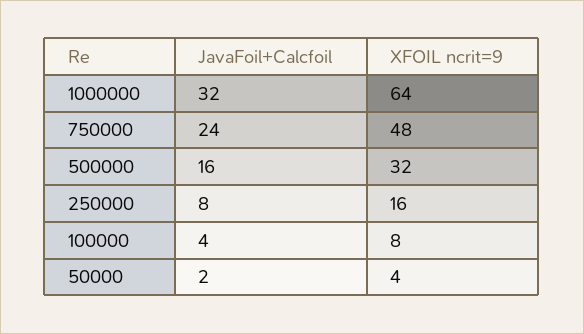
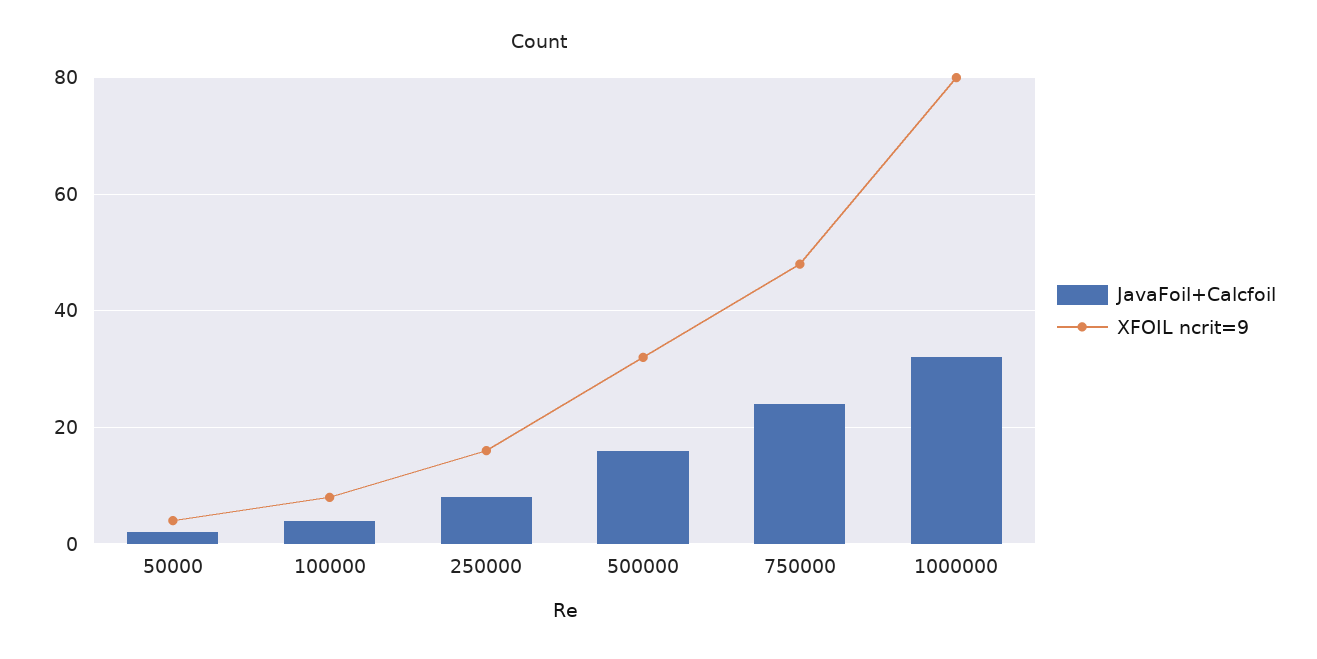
  {
    "JavaFoil+Calcfoil": {
      "1000000": 32,
      "750000": 24,
      "500000": 16,
      "250000": 8,
      "100000": 4,
      "50000": 2
    },
    "XFOIL ncrit=9": {
-     "1000000": 64,
+     "1000000": 80,
      "750000": 48,
      "500000": 32,
      "250000": 16,
      "100000": 8,
      "50000": 4
    }
  }

